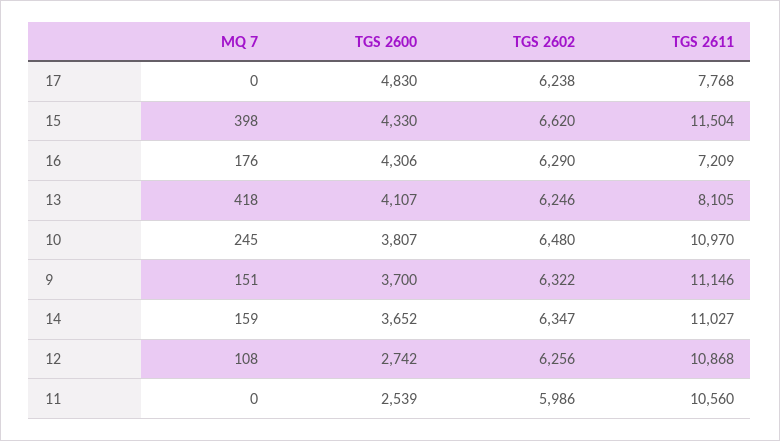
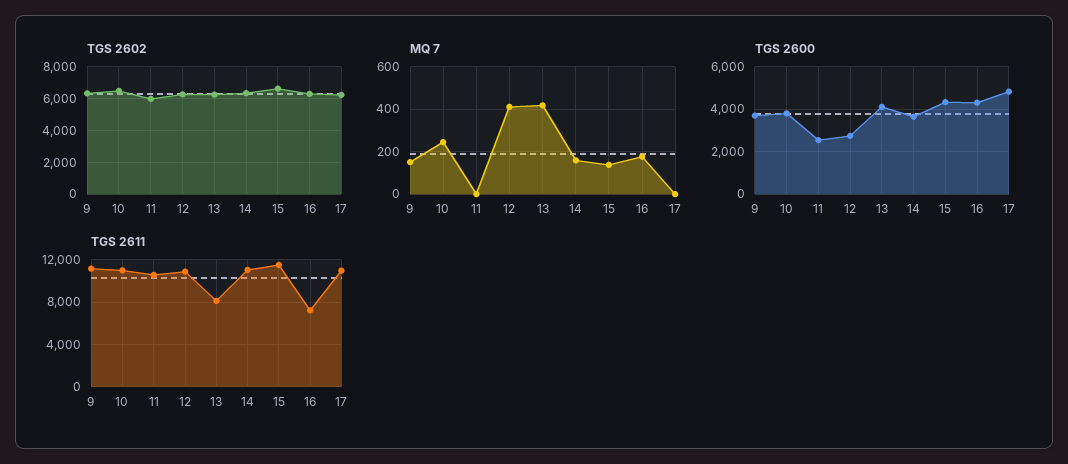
  {
    "MQ 7": {
      "17": 0,
-     "15": 398,
+     "15": 150,
      "16": 176,
      "13": 418,
      "10": 245,
      "9": 151,
      "14": 159,
-     "12": 108,
+     "12": 400,
      "11": 0
    },
    "TGS 2600": {
      "17": 4830,
      "15": 4330,
      "16": 4306,
      "13": 4107,
      "10": 3807,
      "9": 3700,
      "14": 3652,
      "12": 2742,
      "11": 2539
    },
    "TGS 2602": {
      "17": 6238,
      "15": 6620,
      "16": 6290,
      "13": 6246,
      "10": 6480,
      "9": 6322,
      "14": 6347,
      "12": 6256,
      "11": 5986
    },
    "TGS 2611": {
-     "17": 7768,
+     "17": 11000,
      "15": 11504,
      "16": 7209,
      "13": 8105,
      "10": 10970,
      "9": 11146,
      "14": 11027,
      "12": 10868,
      "11": 10560
    }
  }

